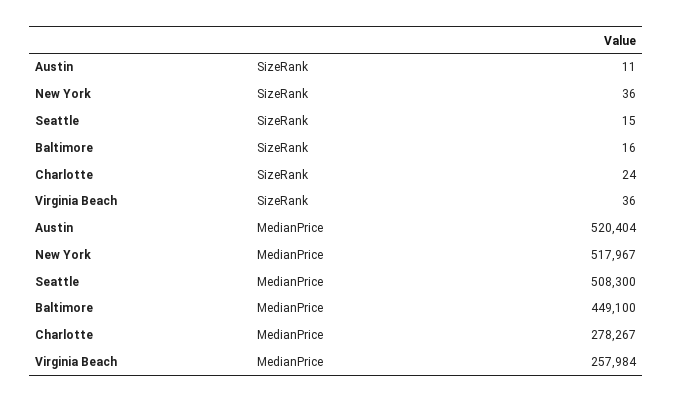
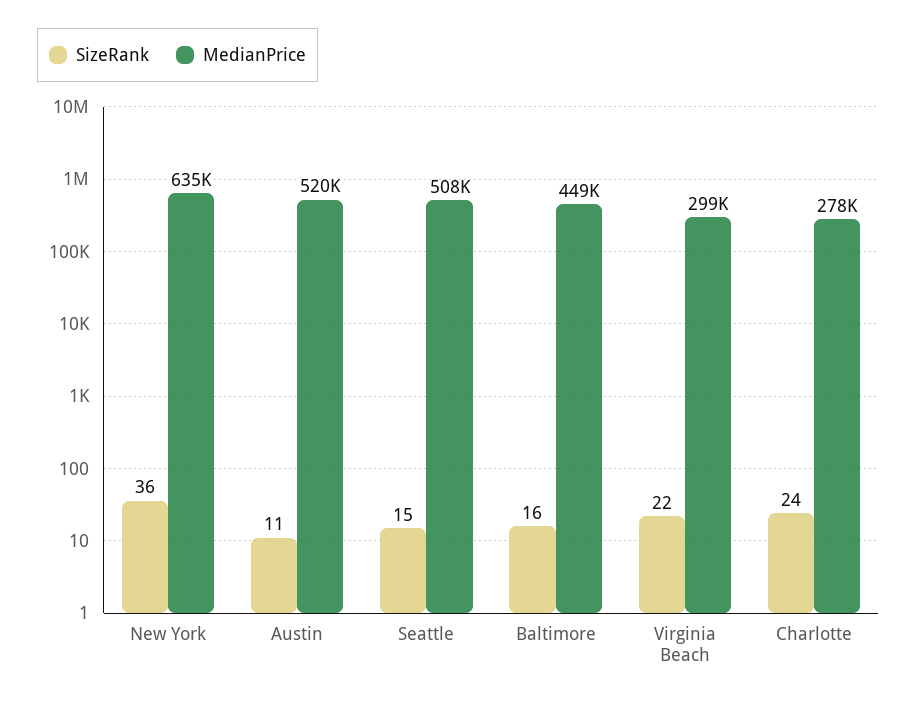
  {
    "SizeRank": {
      "Austin": 11,
      "New York": 36,
      "Seattle": 15,
      "Baltimore": 16,
      "Charlotte": 24,
-     "Virginia Beach": 36
+     "Virginia Beach": 22
    },
    "MedianPrice": {
      "Austin": 520404,
-     "New York": 517967,
+     "New York": 635000,
      "Seattle": 508300,
      "Baltimore": 449100,
      "Charlotte": 278267,
-     "Virginia Beach": 257984
+     "Virginia Beach": 299000
    }
  }

